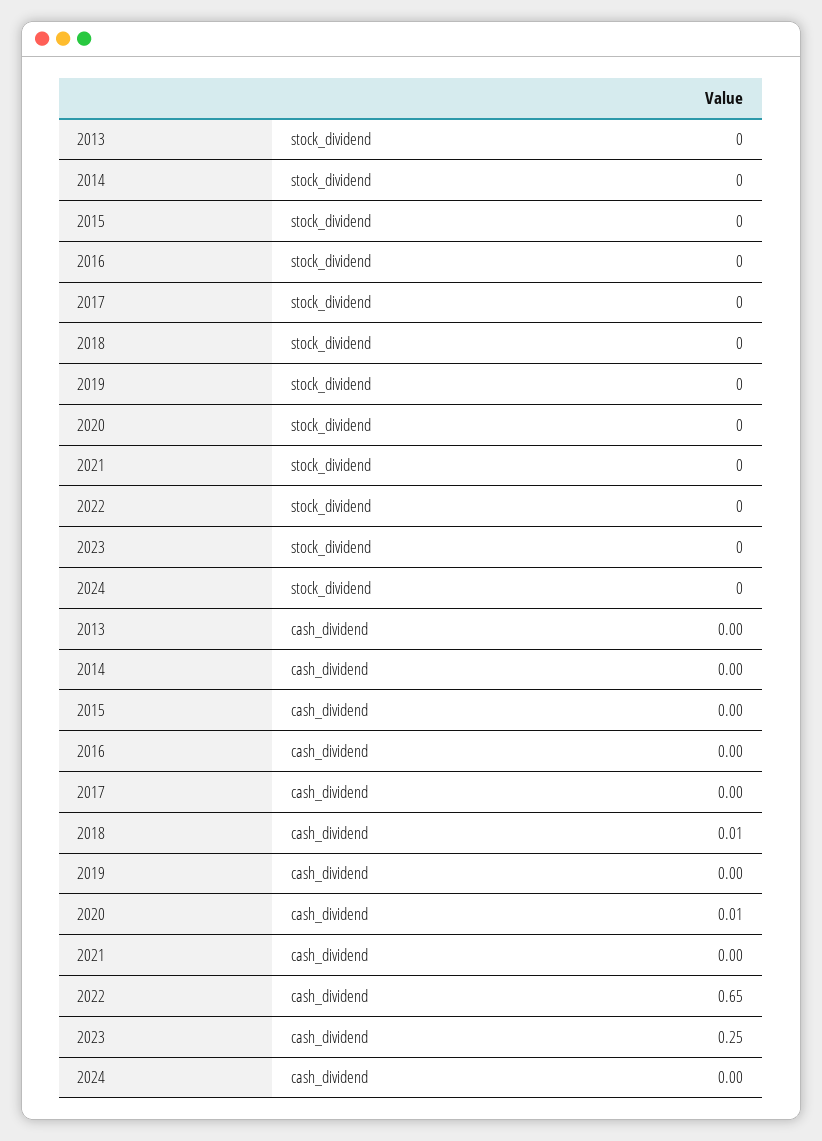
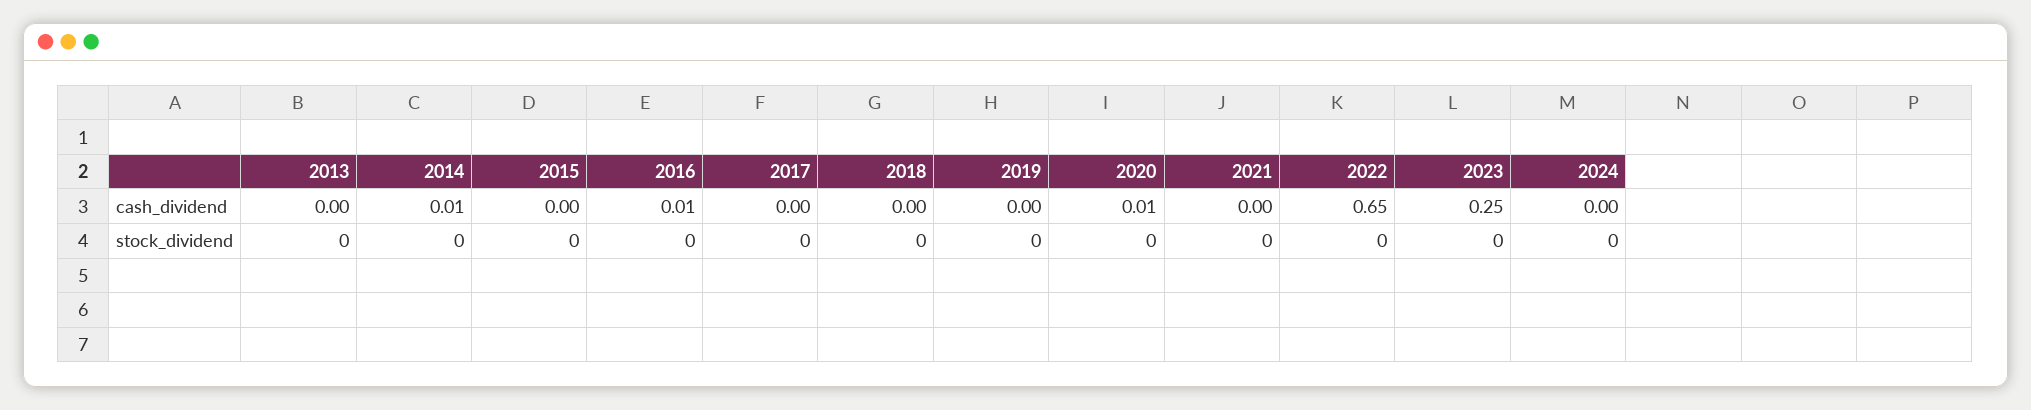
  {
    "2013": {
      "stock_dividend": 0,
      "cash_dividend": 0
    },
    "2014": {
      "stock_dividend": 0,
-     "cash_dividend": 0
+     "cash_dividend": 0.01
    },
    "2015": {
      "stock_dividend": 0,
      "cash_dividend": 0
    },
    "2016": {
      "stock_dividend": 0,
-     "cash_dividend": 0
+     "cash_dividend": 0.01
    },
    "2017": {
      "stock_dividend": 0,
      "cash_dividend": 0
    },
    "2018": {
      "stock_dividend": 0,
-     "cash_dividend": 0.01
+     "cash_dividend": 0
    },
    "2019": {
      "stock_dividend": 0,
      "cash_dividend": 0
    },
    "2020": {
      "stock_dividend": 0,
      "cash_dividend": 0.01
    },
    "2021": {
      "stock_dividend": 0,
      "cash_dividend": 0
    },
    "2022": {
      "stock_dividend": 0,
      "cash_dividend": 0.65
    },
    "2023": {
      "stock_dividend": 0,
      "cash_dividend": 0.25
    },
    "2024": {
      "stock_dividend": 0,
      "cash_dividend": 0
    }
  }

